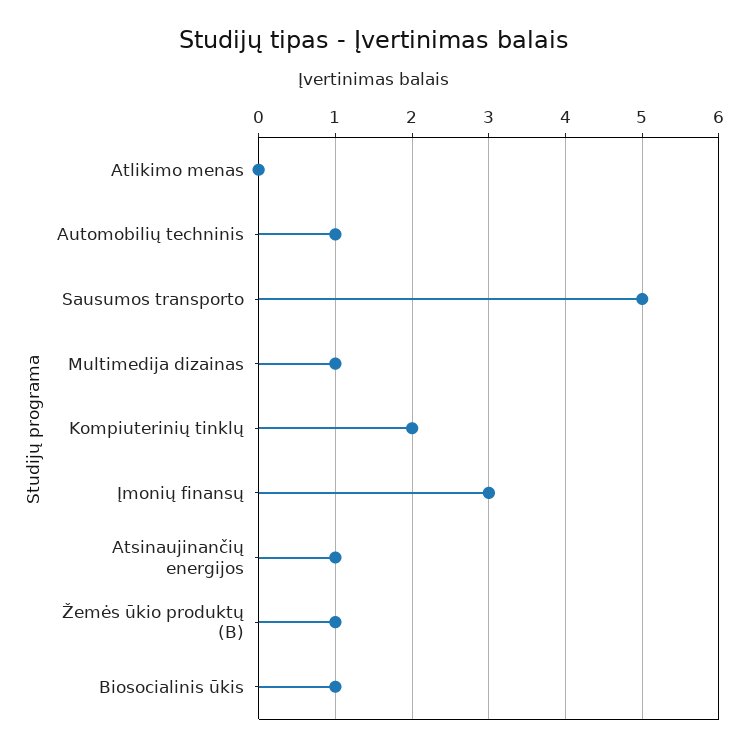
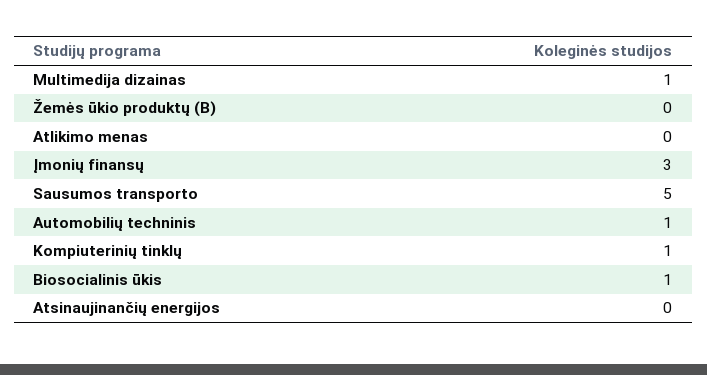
  {
    "Atlikimo menas": 0,
    "Automobilių techninis": 1,
    "Sausumos transporto": 5,
    "Multimedija dizainas": 1,
-   "Kompiuterinių tinklų": 2,
+   "Kompiuterinių tinklų": 1,
    "Įmonių finansų": 3,
-   "Atsinaujinančių energijos": 1,
+   "Atsinaujinančių energijos": 0,
-   "Žemės ūkio produktų (B)": 1,
+   "Žemės ūkio produktų (B)": 0,
    "Biosocialinis ūkis": 1
  }

